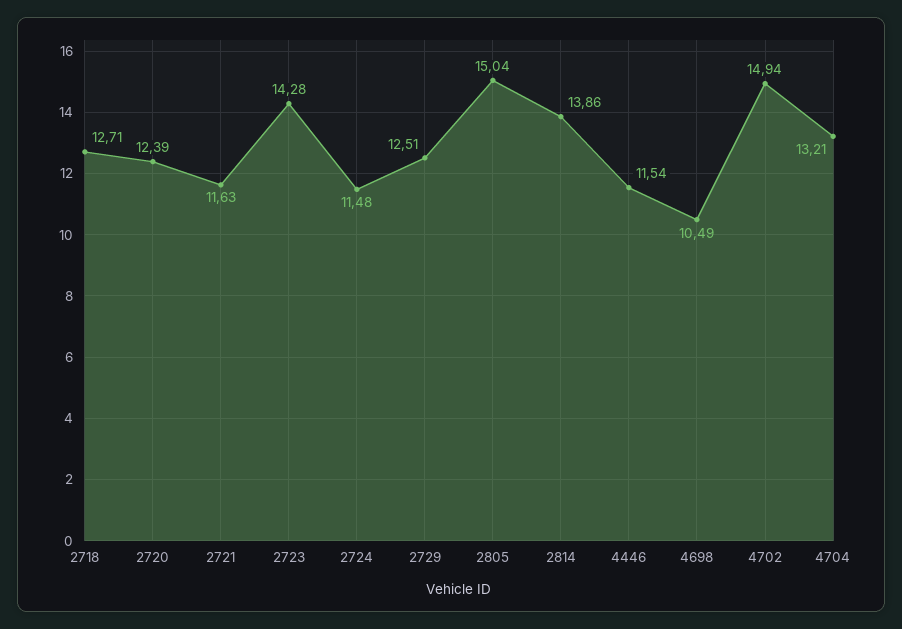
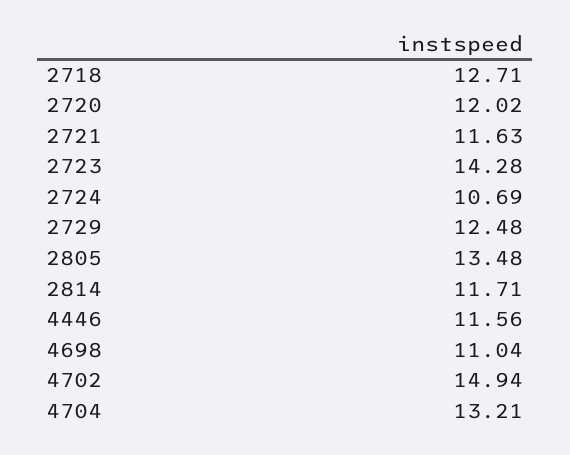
  {
    "2718": 12.71,
-   "2720": 12.39,
+   "2720": 12.02,
    "2721": 11.63,
    "2723": 14.28,
-   "2724": 11.48,
+   "2724": 10.69,
-   "2729": 12.51,
+   "2729": 12.48,
-   "2805": 15.04,
+   "2805": 13.48,
-   "2814": 13.86,
+   "2814": 11.71,
-   "4446": 11.54,
+   "4446": 11.56,
-   "4698": 10.49,
+   "4698": 11.04,
    "4702": 14.94,
    "4704": 13.21
  }

